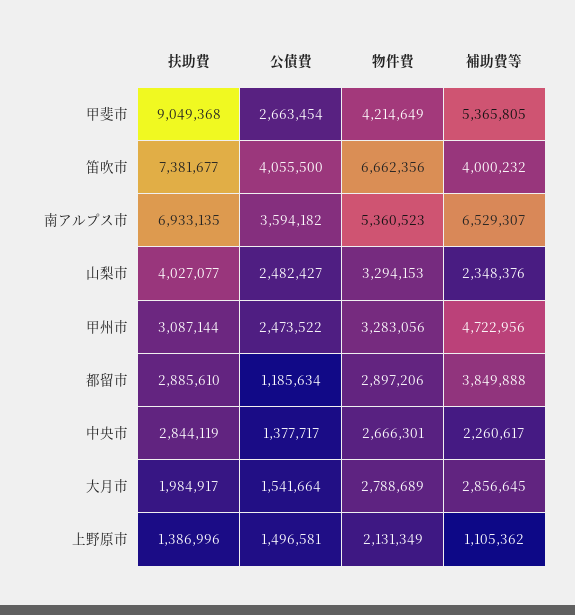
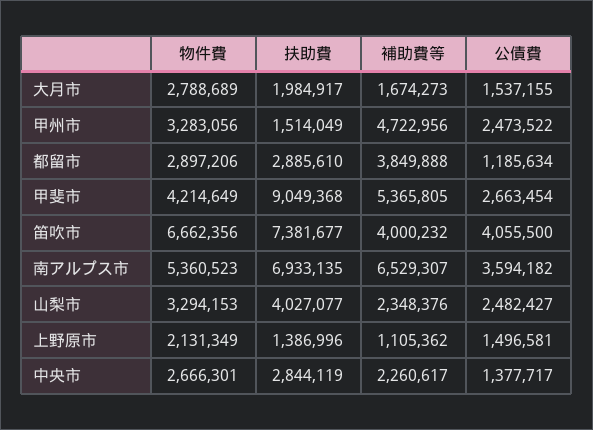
  {
    "扶助費": {
      "甲斐市": 9049368,
      "笛吹市": 7381677,
      "南アルプス市": 6933135,
      "山梨市": 4027077,
-     "甲州市": 3087144,
+     "甲州市": 1514049,
      "都留市": 2885610,
      "中央市": 2844119,
      "大月市": 1984917,
      "上野原市": 1386996
    },
    "公債費": {
      "甲斐市": 2663454,
      "笛吹市": 4055500,
      "南アルプス市": 3594182,
      "山梨市": 2482427,
      "甲州市": 2473522,
      "都留市": 1185634,
      "中央市": 1377717,
-     "大月市": 1541664,
+     "大月市": 1537155,
      "上野原市": 1496581
    },
    "物件費": {
      "甲斐市": 4214649,
      "笛吹市": 6662356,
      "南アルプス市": 5360523,
      "山梨市": 3294153,
      "甲州市": 3283056,
      "都留市": 2897206,
      "中央市": 2666301,
      "大月市": 2788689,
      "上野原市": 2131349
    },
    "補助費等": {
      "甲斐市": 5365805,
      "笛吹市": 4000232,
      "南アルプス市": 6529307,
      "山梨市": 2348376,
      "甲州市": 4722956,
      "都留市": 3849888,
      "中央市": 2260617,
-     "大月市": 2856645,
+     "大月市": 1674273,
      "上野原市": 1105362
    }
  }

